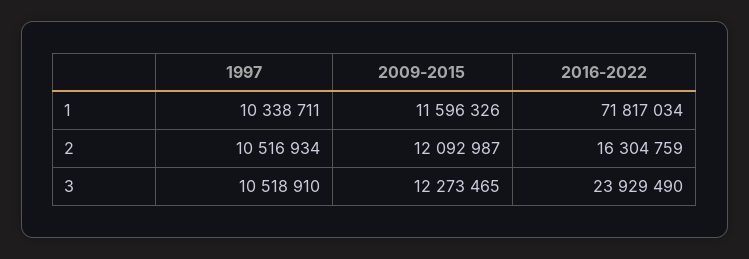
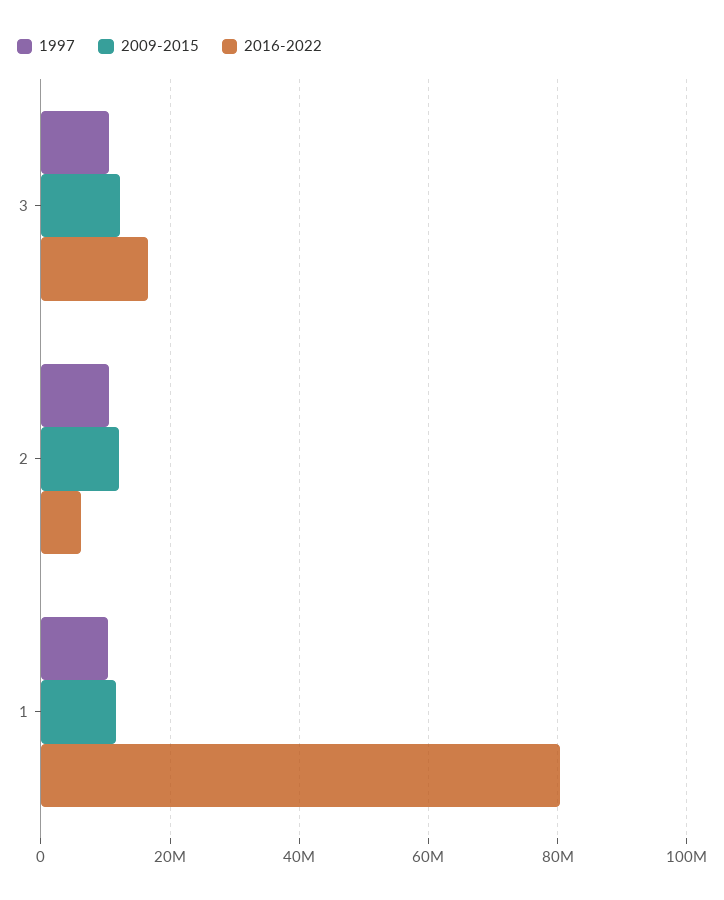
  {
    "1997": {
      "1": 10338711,
      "2": 10516934,
      "3": 10518910
    },
    "2009-2015": {
      "1": 11596326,
      "2": 12092987,
      "3": 12273465
    },
    "2016-2022": {
-     "1": 71817034,
+     "1": 80000000,
-     "2": 16304759,
+     "2": 6000000,
-     "3": 23929490
+     "3": 16000000
    }
  }

